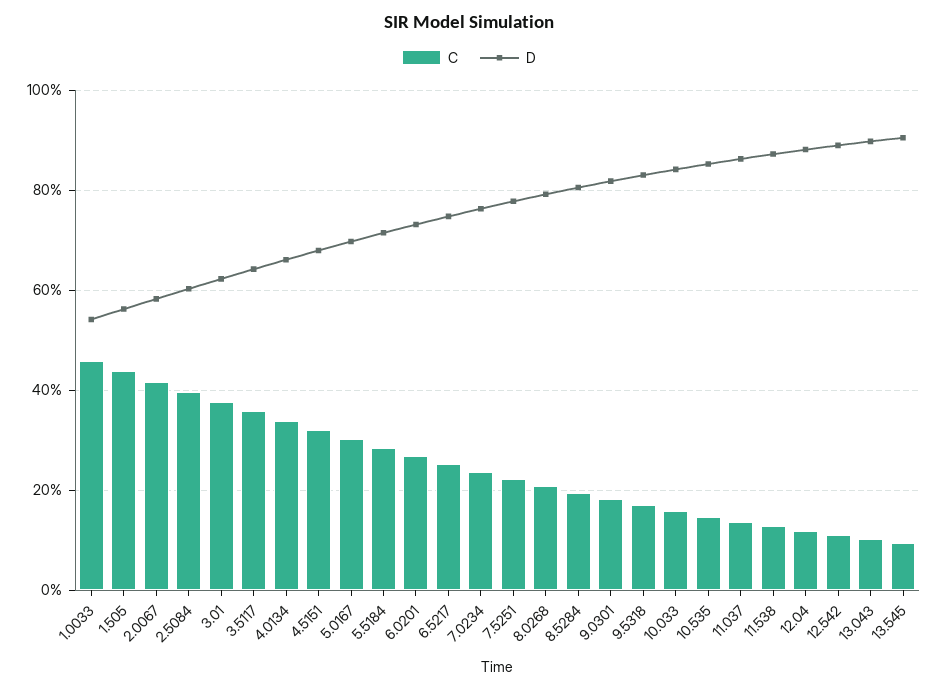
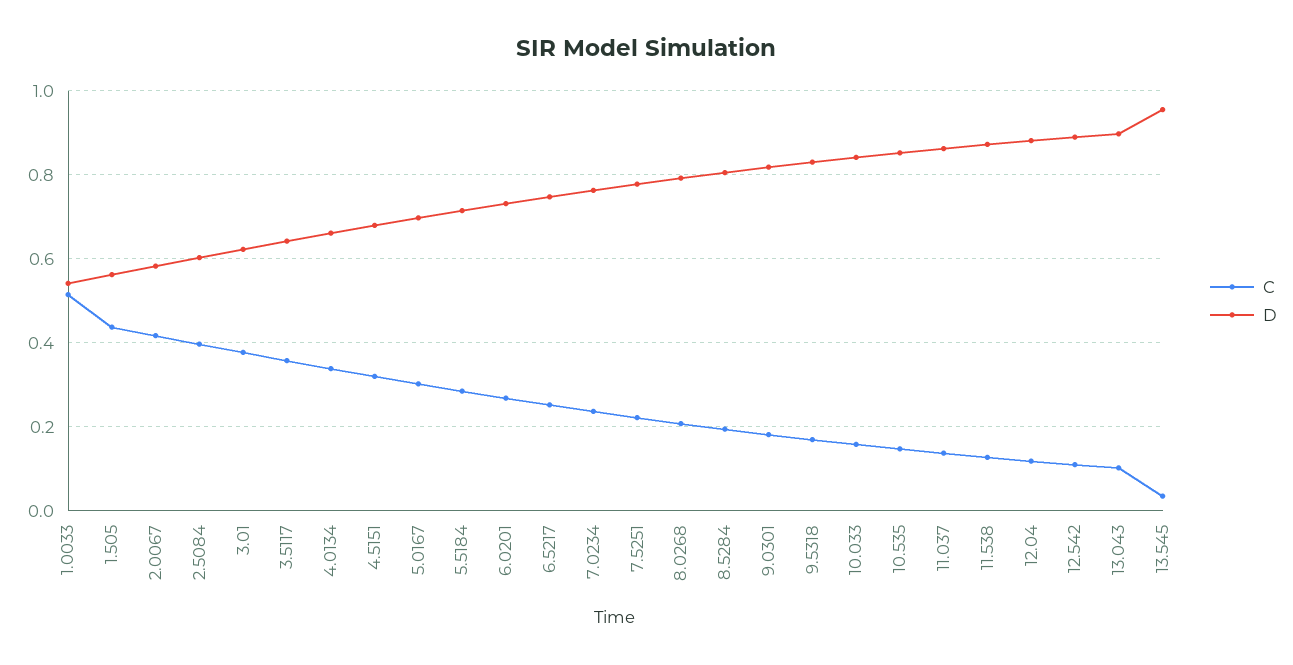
  {
    "C": {
-     "1.0033": 0.46,
+     "1.0033": 0.52,
      "1.505": 0.44,
      "2.0067": 0.42,
      "2.5084": 0.4,
      "3.01": 0.38,
      "3.5117": 0.36,
      "4.0134": 0.34,
      "4.5151": 0.32,
      "5.0167": 0.3,
      "5.5184": 0.28,
      "6.0201": 0.26,
      "6.5217": 0.26,
      "7.0234": 0.24,
      "7.5251": 0.22,
      "8.0268": 0.2,
      "8.5284": 0.2,
      "9.0301": 0.18,
      "9.5318": 0.16,
      "10.033": 0.16,
      "10.535": 0.14,
      "11.037": 0.14,
      "11.538": 0.12,
      "12.04": 0.12,
      "12.542": 0.12,
      "13.043": 0.1,
-     "13.545": 0.1
+     "13.545": 0.04
    },
    "D": {
      "1.0033": 0.54,
      "1.505": 0.56,
      "2.0067": 0.58,
      "2.5084": 0.6,
      "3.01": 0.62,
      "3.5117": 0.64,
      "4.0134": 0.66,
      "4.5151": 0.68,
      "5.0167": 0.7,
      "5.5184": 0.72,
      "6.0201": 0.74,
      "6.5217": 0.74,
      "7.0234": 0.76,
      "7.5251": 0.78,
      "8.0268": 0.8,
      "8.5284": 0.8,
      "9.0301": 0.82,
      "9.5318": 0.84,
      "10.033": 0.84,
      "10.535": 0.86,
      "11.037": 0.86,
      "11.538": 0.88,
      "12.04": 0.88,
      "12.542": 0.88,
      "13.043": 0.9,
-     "13.545": 0.9
+     "13.545": 0.96
    }
  }

